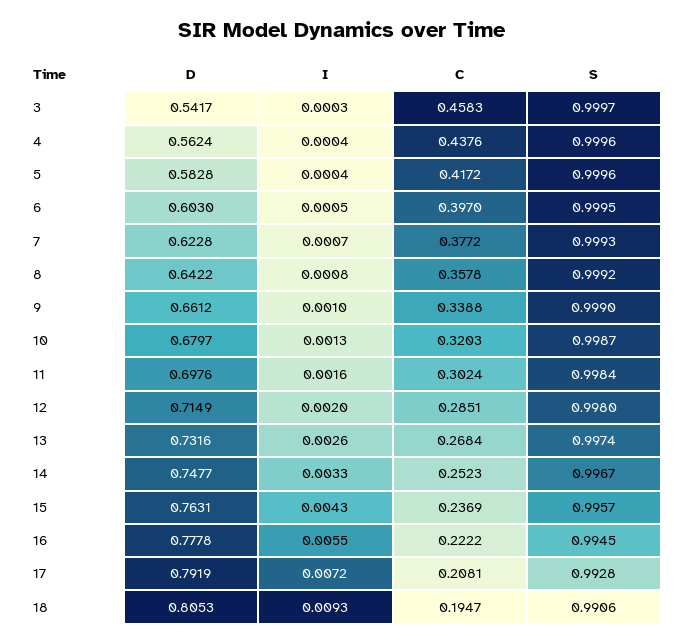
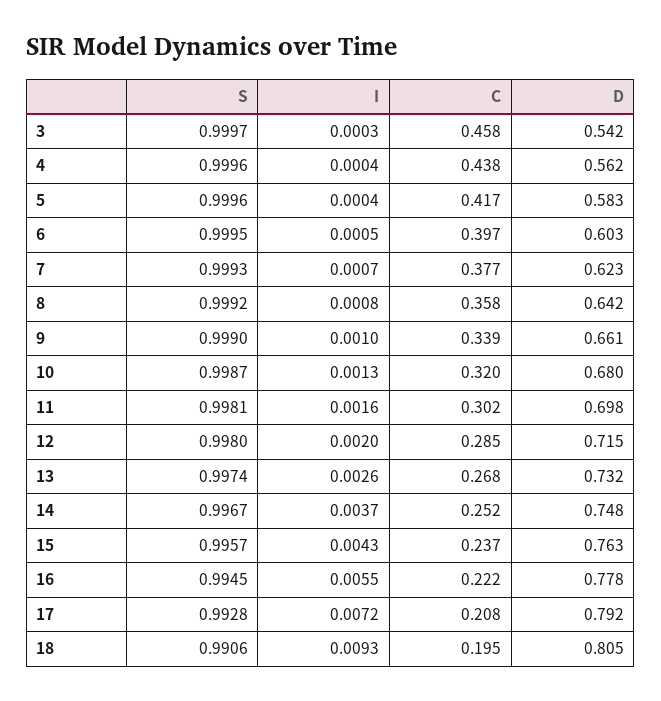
  {
    "D": {
      "3": 0.5417,
      "4": 0.5624,
      "5": 0.5828,
      "6": 0.603,
      "7": 0.6228,
      "8": 0.6422,
      "9": 0.6612,
      "10": 0.6797,
      "11": 0.6976,
      "12": 0.7149,
      "13": 0.7316,
      "14": 0.7477,
      "15": 0.7631,
      "16": 0.7778,
      "17": 0.7919,
      "18": 0.8053
    },
    "I": {
      "3": 0.0003,
      "4": 0.0004,
      "5": 0.0004,
      "6": 0.0005,
      "7": 0.0007,
      "8": 0.0008,
      "9": 0.001,
      "10": 0.0013,
      "11": 0.0016,
      "12": 0.002,
      "13": 0.0026,
-     "14": 0.0033,
+     "14": 0.0037,
      "15": 0.0043,
      "16": 0.0055,
      "17": 0.0072,
      "18": 0.0093
    },
    "C": {
      "3": 0.4583,
      "4": 0.4376,
      "5": 0.4172,
      "6": 0.397,
      "7": 0.3772,
      "8": 0.3578,
      "9": 0.3388,
      "10": 0.3203,
      "11": 0.3024,
      "12": 0.2851,
      "13": 0.2684,
      "14": 0.2523,
      "15": 0.2369,
      "16": 0.2222,
      "17": 0.2081,
      "18": 0.1947
    },
    "S": {
      "3": 0.9997,
      "4": 0.9996,
      "5": 0.9996,
      "6": 0.9995,
      "7": 0.9993,
      "8": 0.9992,
      "9": 0.999,
      "10": 0.9987,
-     "11": 0.9984,
+     "11": 0.9981,
      "12": 0.998,
      "13": 0.9974,
      "14": 0.9967,
      "15": 0.9957,
      "16": 0.9945,
      "17": 0.9928,
      "18": 0.9906
    }
  }

